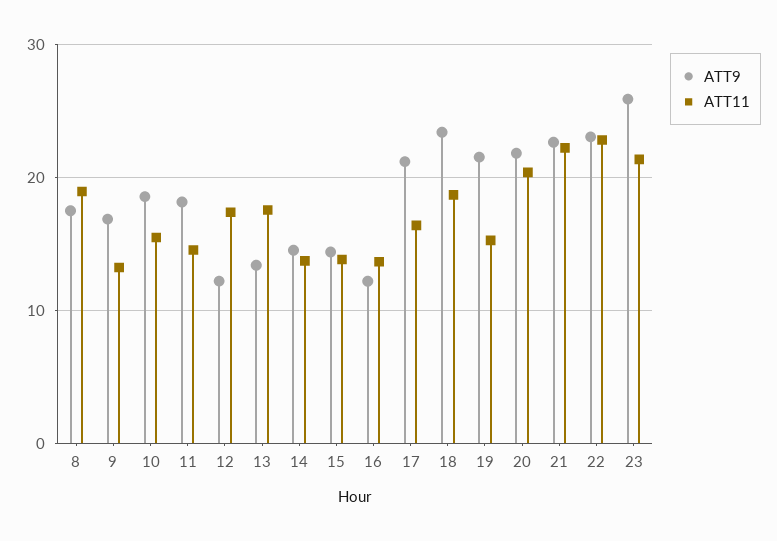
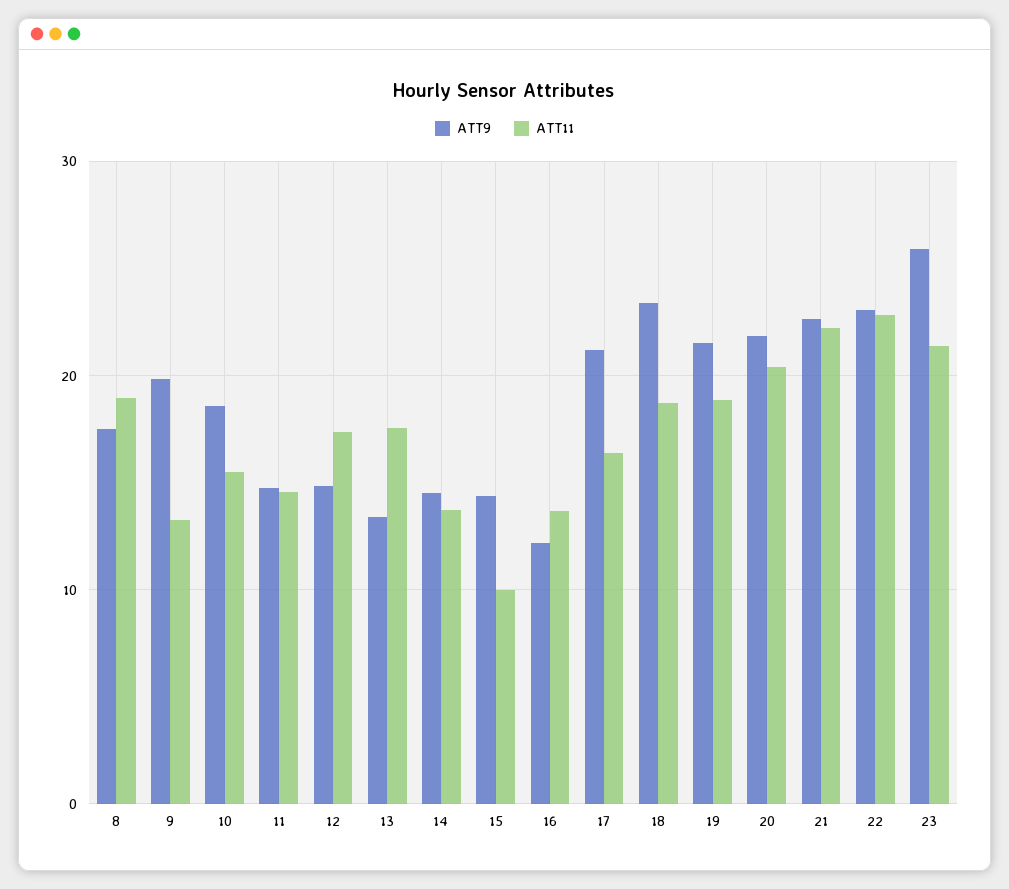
  {
    "ATT9": {
      "8": 17,
-     "9": 17,
+     "9": 20,
      "10": 19,
-     "11": 18,
+     "11": 15,
-     "12": 12,
+     "12": 15,
      "13": 13,
      "14": 15,
      "15": 14,
      "16": 12,
      "17": 21,
      "18": 23,
      "19": 22,
      "20": 22,
      "21": 23,
      "22": 23,
      "23": 26
    },
    "ATT11": {
      "8": 19,
      "9": 13,
      "10": 15,
      "11": 15,
      "12": 17,
      "13": 18,
      "14": 14,
-     "15": 14,
+     "15": 10,
      "16": 14,
      "17": 16,
      "18": 19,
-     "19": 15,
+     "19": 19,
      "20": 20,
      "21": 22,
      "22": 23,
      "23": 21
    }
  }

